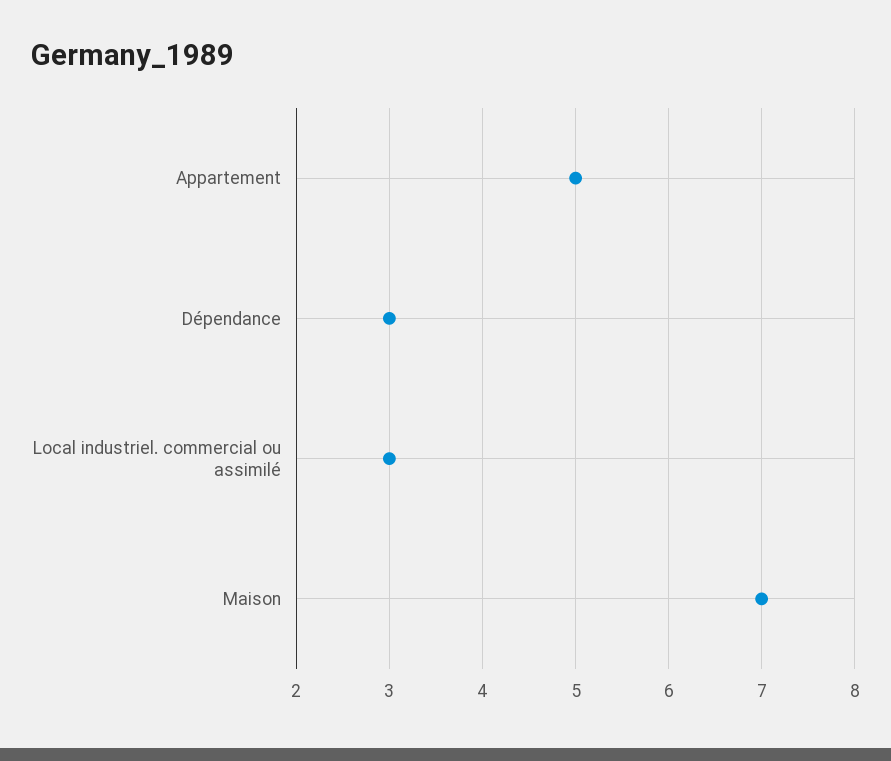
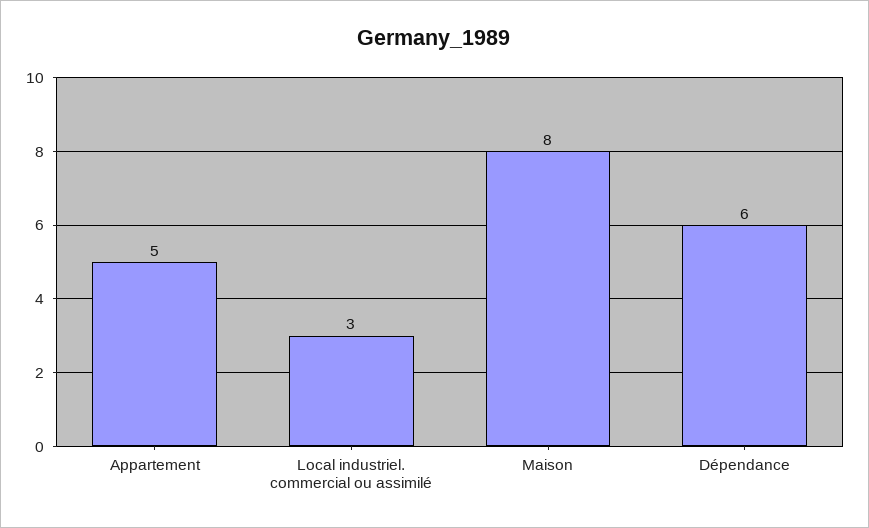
  {
    "Appartement": 5,
-   "Dépendance": 3,
+   "Dépendance": 6,
    "Local industriel. commercial ou assimilé": 3,
-   "Maison": 7
+   "Maison": 8
  }

